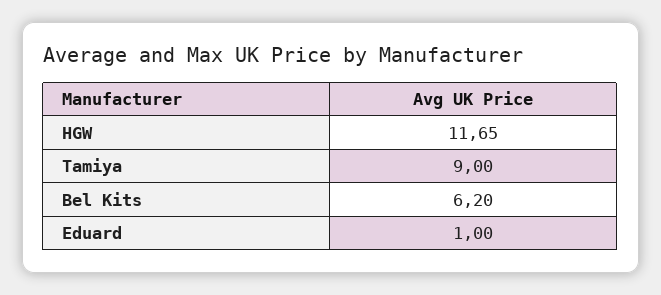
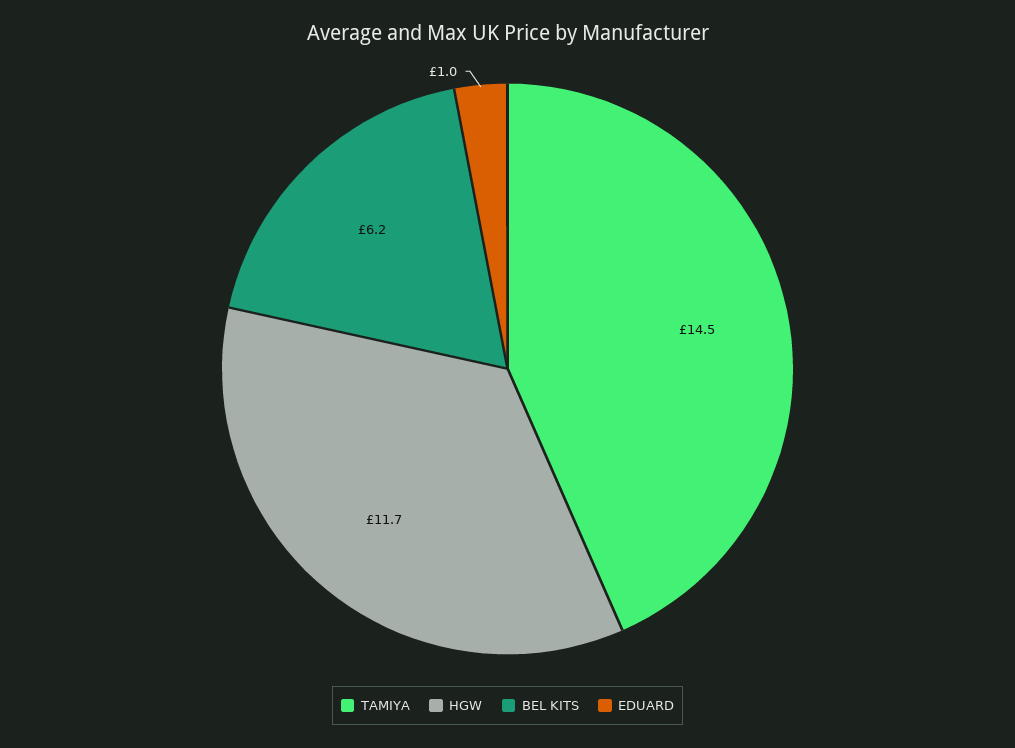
  {
    "HGW": 11.65,
-   "Tamiya": 9,
+   "Tamiya": 14.5,
    "Bel Kits": 6.2,
    "Eduard": 1
  }

